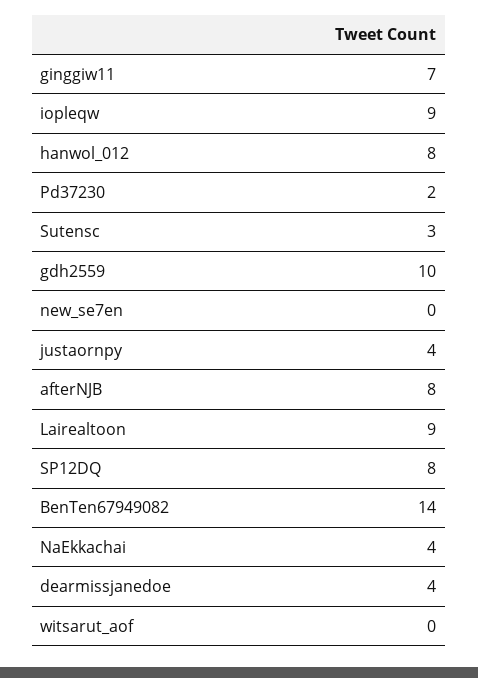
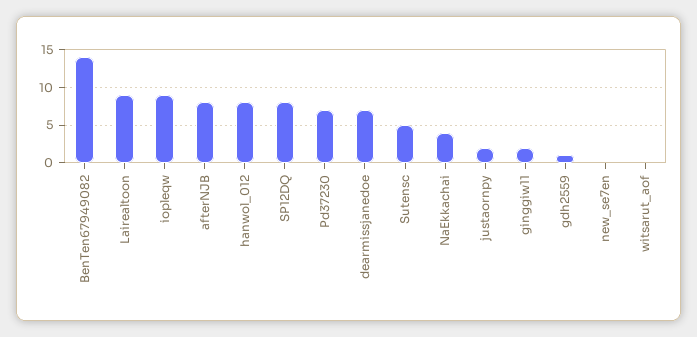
  {
-   "ginggiw11": 7,
+   "ginggiw11": 2,
    "iopleqw": 9,
    "hanwol_012": 8,
-   "Pd37230": 2,
+   "Pd37230": 7,
-   "Sutensc": 3,
+   "Sutensc": 5,
-   "gdh2559": 10,
+   "gdh2559": 1,
    "new_se7en": 0,
-   "justaornpy": 4,
+   "justaornpy": 2,
    "afterNJB": 8,
    "Lairealtoon": 9,
    "SP12DQ": 8,
    "BenTen67949082": 14,
    "NaEkkachai": 4,
-   "dearmissjanedoe": 4,
+   "dearmissjanedoe": 7,
    "witsarut_aof": 0
  }

